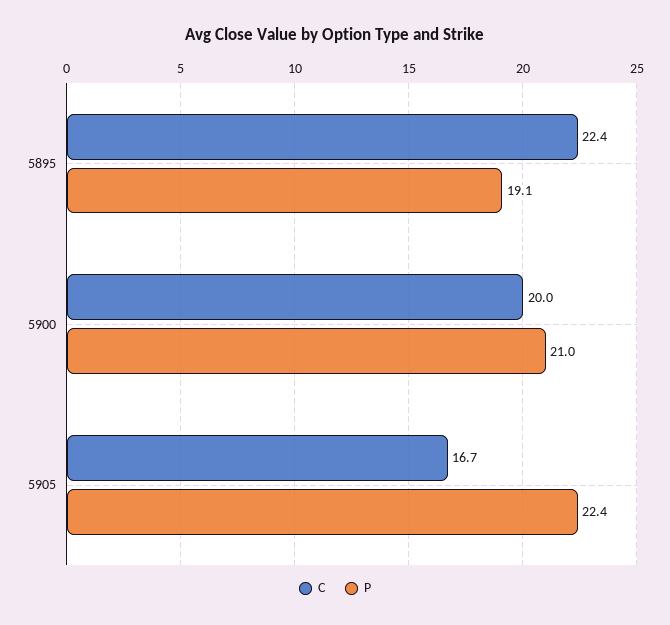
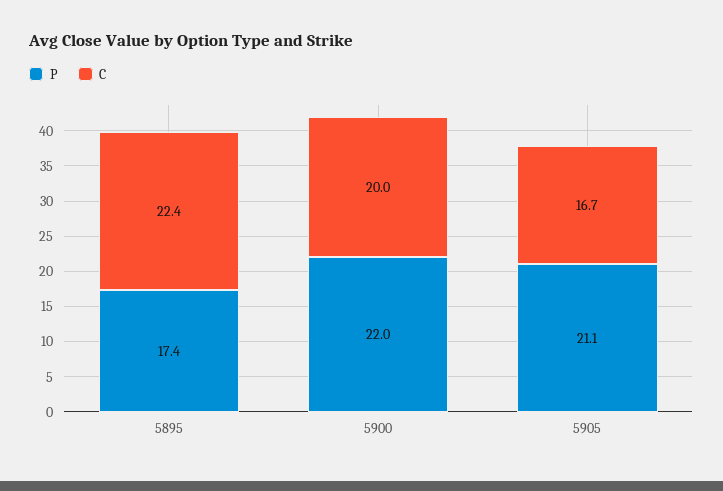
  {
    "C": {
      "5895": 22.4,
      "5900": 20,
      "5905": 16.7
    },
    "P": {
-     "5895": 19.1,
+     "5895": 17.4,
-     "5900": 21,
+     "5900": 22,
-     "5905": 22.4
+     "5905": 21.1
    }
  }

